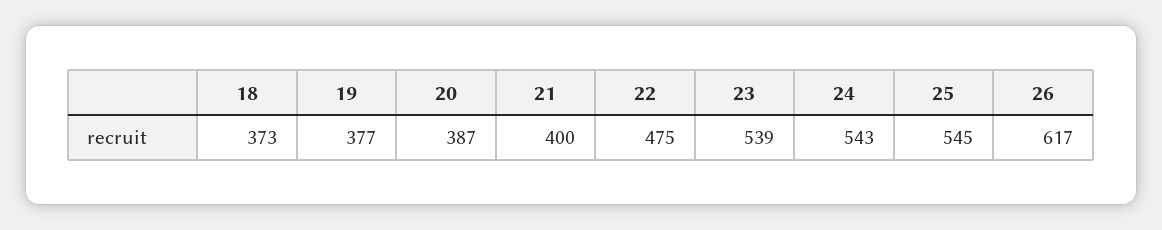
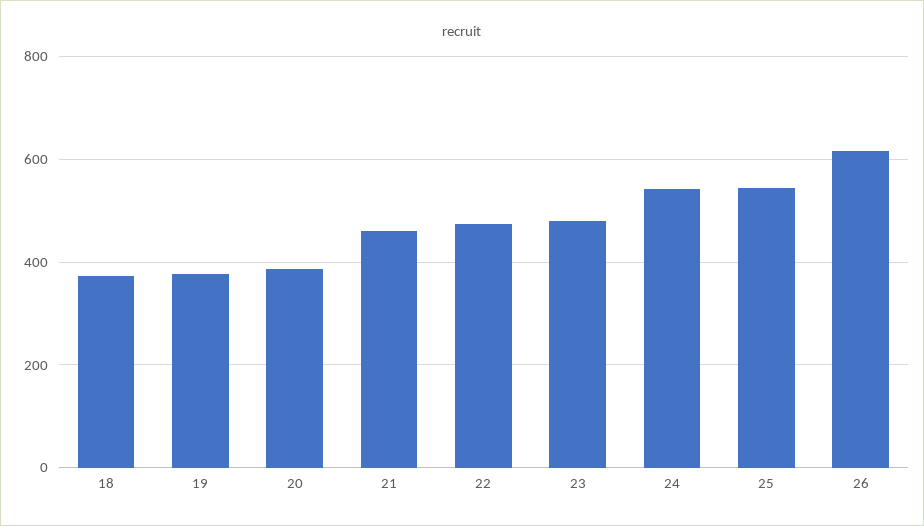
  {
    "18": 373,
    "19": 377,
    "20": 387,
-   "21": 400,
+   "21": 460,
    "22": 475,
-   "23": 539,
+   "23": 480,
    "24": 543,
    "25": 545,
    "26": 617
  }

